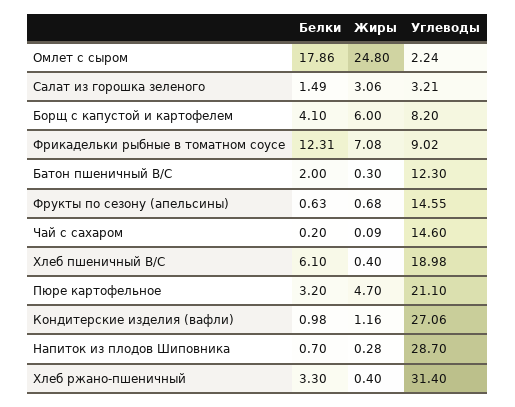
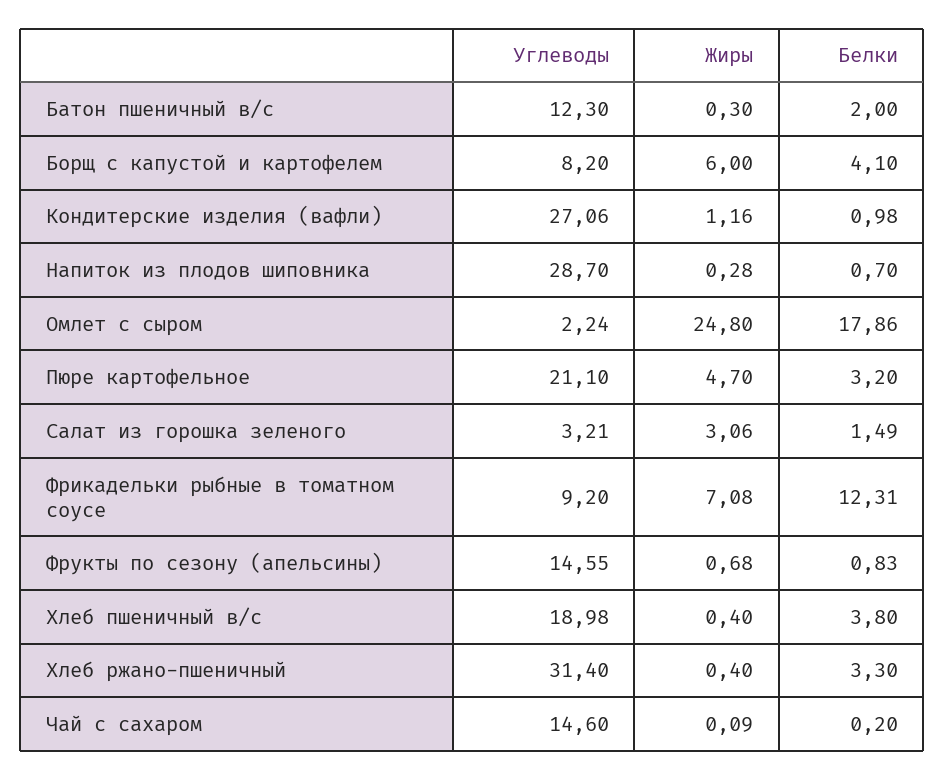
  {
    "Белки": {
      "Омлет с сыром": 17.86,
      "Салат из горошка зеленого": 1.49,
      "Борщ с капустой и картофелем": 4.1,
      "Фрикадельки рыбные в томатном соусе": 12.31,
      "Батон пшеничный В/С": 2,
-     "Фрукты по сезону (апельсины)": 0.63,
+     "Фрукты по сезону (апельсины)": 0.83,
      "Чай с сахаром": 0.2,
-     "Хлеб пшеничный В/С": 6.1,
+     "Хлеб пшеничный В/С": 3.8,
      "Пюре картофельное": 3.2,
      "Кондитерские изделия (вафли)": 0.98,
      "Напиток из плодов Шиповника": 0.7,
      "Хлеб ржано-пшеничный": 3.3
    },
    "Жиры": {
      "Омлет с сыром": 24.8,
      "Салат из горошка зеленого": 3.06,
      "Борщ с капустой и картофелем": 6,
      "Фрикадельки рыбные в томатном соусе": 7.08,
      "Батон пшеничный В/С": 0.3,
      "Фрукты по сезону (апельсины)": 0.68,
      "Чай с сахаром": 0.09,
      "Хлеб пшеничный В/С": 0.4,
      "Пюре картофельное": 4.7,
      "Кондитерские изделия (вафли)": 1.16,
      "Напиток из плодов Шиповника": 0.28,
      "Хлеб ржано-пшеничный": 0.4
    },
    "Углеводы": {
      "Омлет с сыром": 2.24,
      "Салат из горошка зеленого": 3.21,
      "Борщ с капустой и картофелем": 8.2,
-     "Фрикадельки рыбные в томатном соусе": 9.02,
+     "Фрикадельки рыбные в томатном соусе": 9.2,
      "Батон пшеничный В/С": 12.3,
      "Фрукты по сезону (апельсины)": 14.55,
      "Чай с сахаром": 14.6,
      "Хлеб пшеничный В/С": 18.98,
      "Пюре картофельное": 21.1,
      "Кондитерские изделия (вафли)": 27.06,
      "Напиток из плодов Шиповника": 28.7,
      "Хлеб ржано-пшеничный": 31.4
    }
  }

